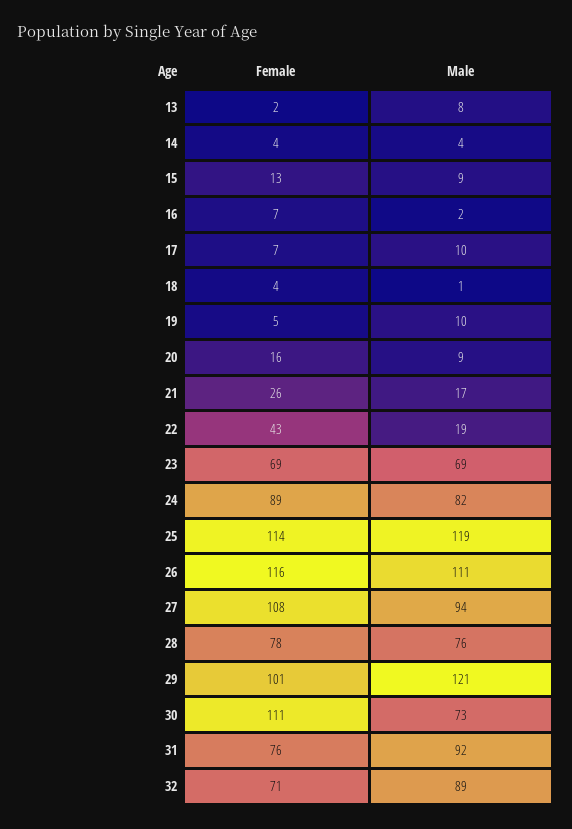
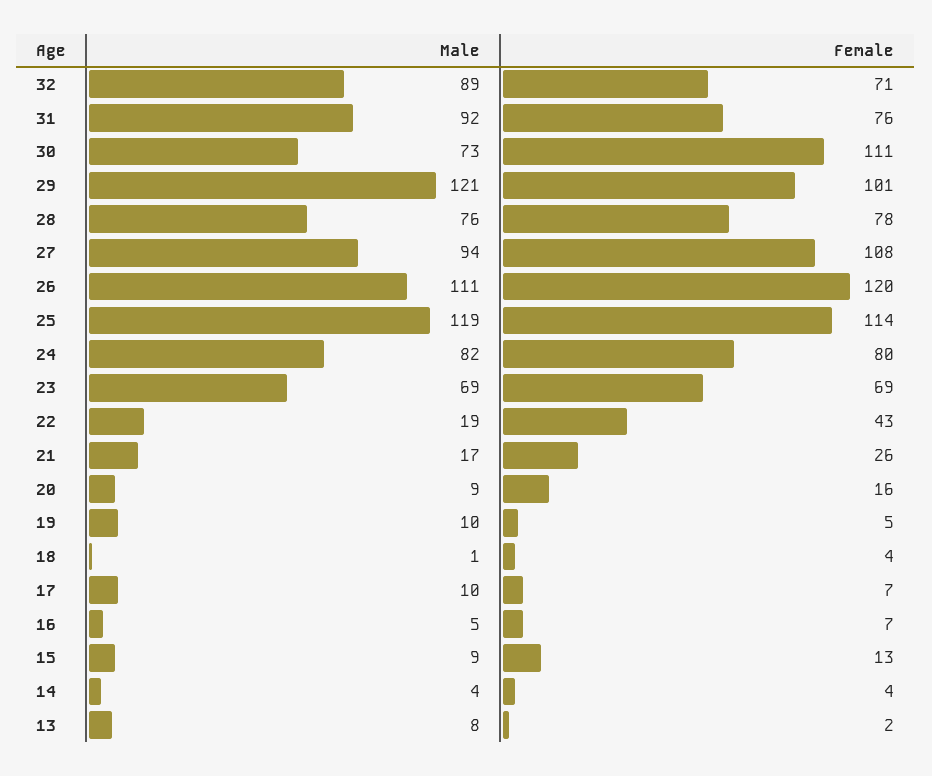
  {
    "Female": {
      "13": 2,
      "14": 4,
      "15": 13,
      "16": 7,
      "17": 7,
      "18": 4,
      "19": 5,
      "20": 16,
      "21": 26,
      "22": 43,
      "23": 69,
-     "24": 89,
+     "24": 80,
      "25": 114,
-     "26": 116,
+     "26": 120,
      "27": 108,
      "28": 78,
      "29": 101,
      "30": 111,
      "31": 76,
      "32": 71
    },
    "Male": {
      "13": 8,
      "14": 4,
      "15": 9,
-     "16": 2,
+     "16": 5,
      "17": 10,
      "18": 1,
      "19": 10,
      "20": 9,
      "21": 17,
      "22": 19,
      "23": 69,
      "24": 82,
      "25": 119,
      "26": 111,
      "27": 94,
      "28": 76,
      "29": 121,
      "30": 73,
      "31": 92,
      "32": 89
    }
  }

